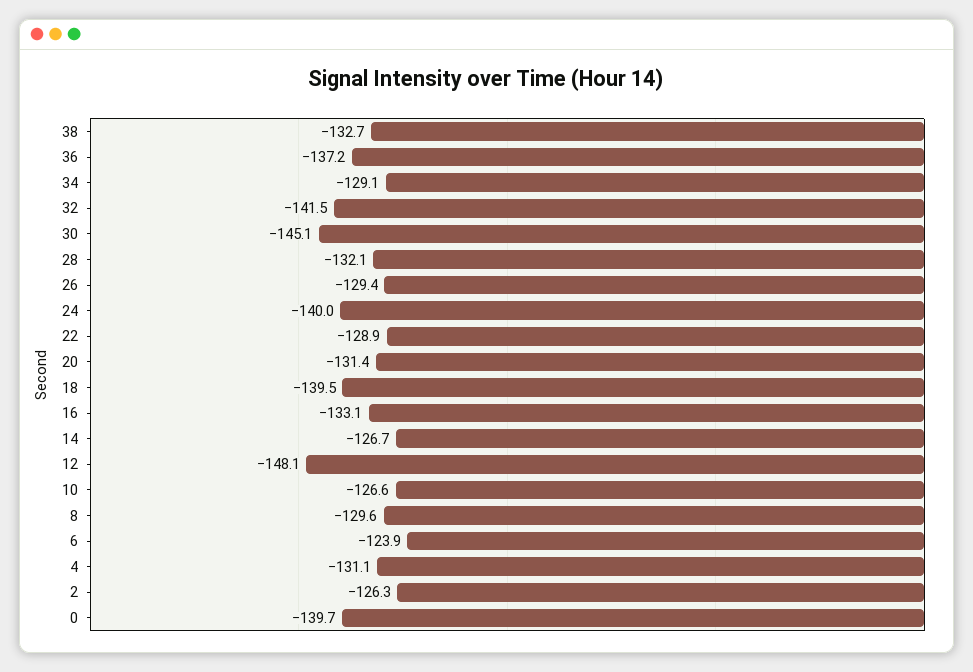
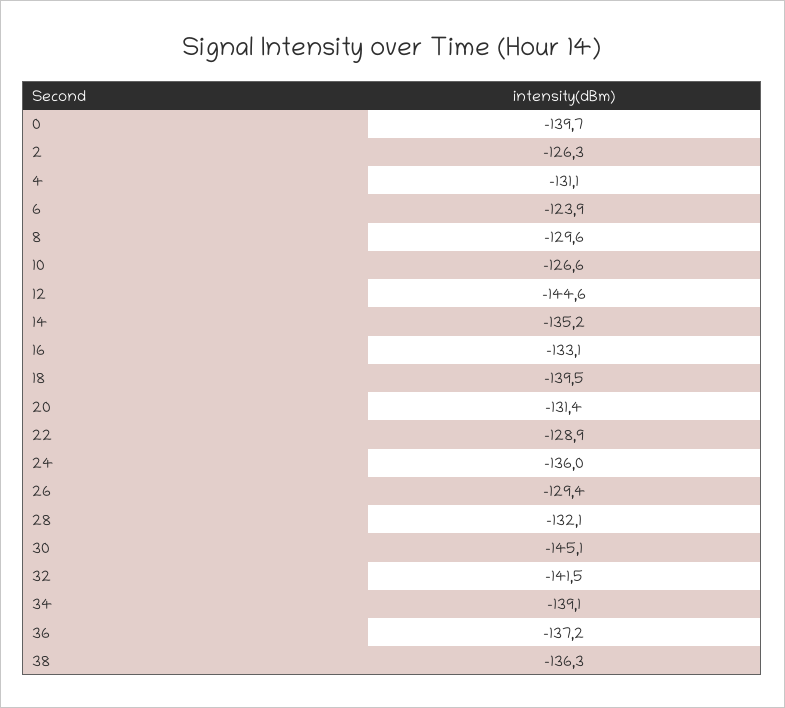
  {
-   "38": -132.7,
+   "38": -136.3,
    "36": -137.2,
-   "34": -129.1,
+   "34": -139.1,
    "32": -141.5,
    "30": -145.1,
    "28": -132.1,
    "26": -129.4,
-   "24": -140,
+   "24": -136,
    "22": -128.9,
    "20": -131.4,
    "18": -139.5,
    "16": -133.1,
-   "14": -126.7,
+   "14": -135.2,
-   "12": -148.1,
+   "12": -144.6,
    "10": -126.6,
    "8": -129.6,
    "6": -123.9,
    "4": -131.1,
    "2": -126.3,
    "0": -139.7
  }

